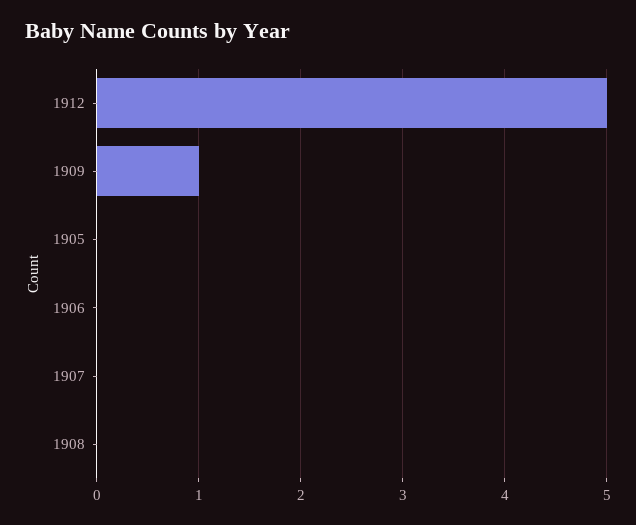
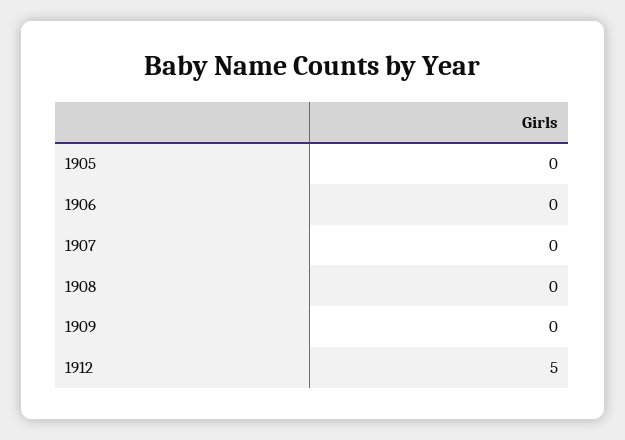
  {
    "1912": 5,
-   "1909": 1,
+   "1909": 0,
    "1905": 0,
    "1906": 0,
    "1907": 0,
    "1908": 0
  }

